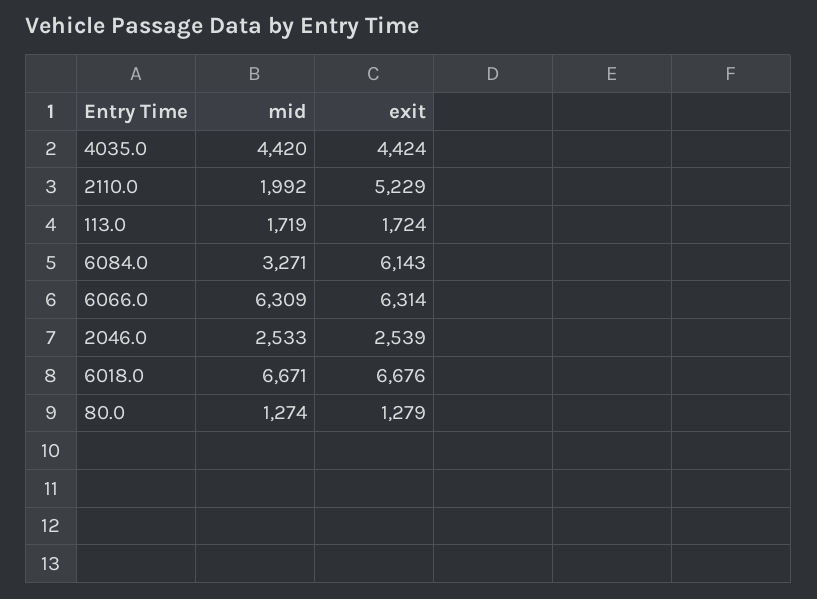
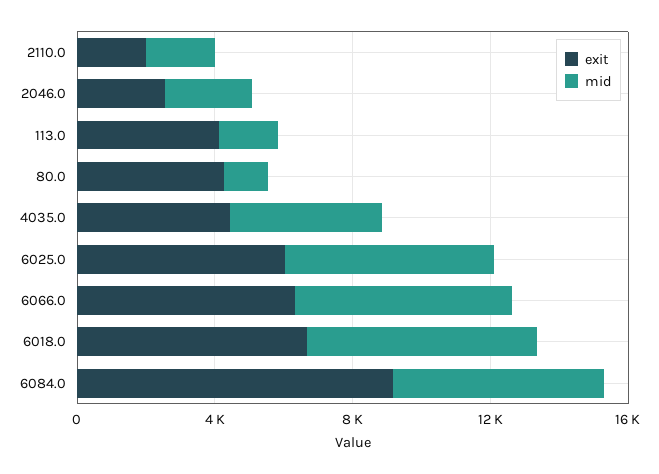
  {
    "mid": {
      "4035.0": 4420,
      "2110.0": 1992,
      "113.0": 1719,
-     "6084.0": 3271,
+     "6084.0": 6000,
      "6066.0": 6309,
      "2046.0": 2533,
      "6018.0": 6671,
-     "80.0": 1274
+     "80.0": 1274,
+     "6025.0": 6000
    },
    "exit": {
      "4035.0": 4424,
-     "2110.0": 5229,
+     "2110.0": 2000,
-     "113.0": 1724,
+     "113.0": 4000,
-     "6084.0": 6143,
+     "6084.0": 9000,
      "6066.0": 6314,
      "2046.0": 2539,
      "6018.0": 6676,
-     "80.0": 1279
+     "80.0": 4000,
+     "6025.0": 6000
    }
  }

